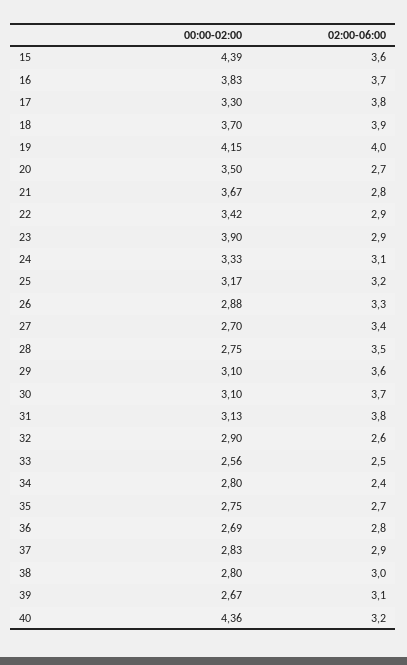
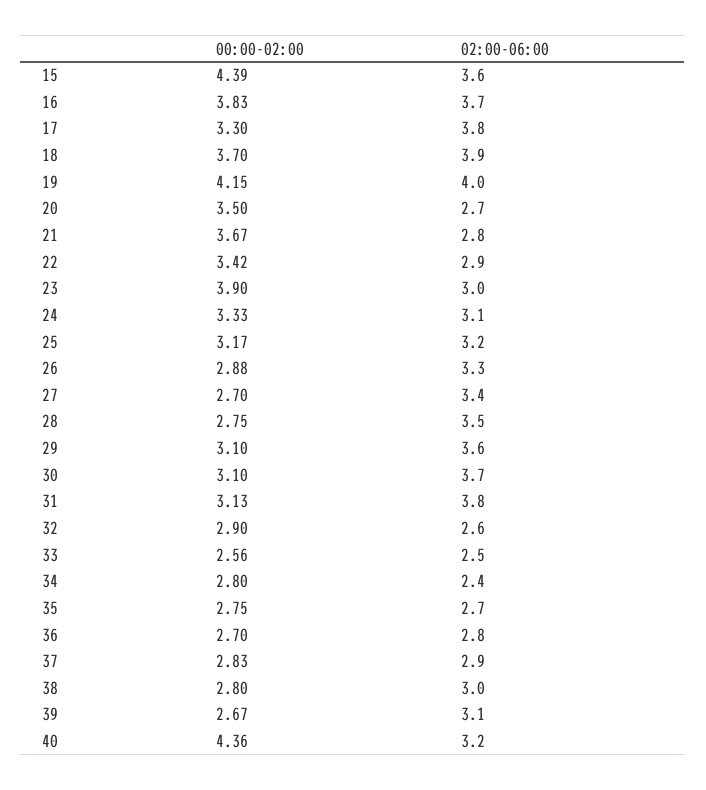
  {
    "00:00-02:00": {
      "15": 4.39,
      "16": 3.83,
      "17": 3.3,
      "18": 3.7,
      "19": 4.15,
      "20": 3.5,
      "21": 3.67,
      "22": 3.42,
      "23": 3.9,
      "24": 3.33,
      "25": 3.17,
      "26": 2.88,
      "27": 2.7,
      "28": 2.75,
      "29": 3.1,
      "30": 3.1,
      "31": 3.13,
      "32": 2.9,
      "33": 2.56,
      "34": 2.8,
      "35": 2.75,
-     "36": 2.69,
+     "36": 2.7,
      "37": 2.83,
      "38": 2.8,
      "39": 2.67,
      "40": 4.36
    },
    "02:00-06:00": {
      "15": 3.6,
      "16": 3.7,
      "17": 3.8,
      "18": 3.9,
      "19": 4,
      "20": 2.7,
      "21": 2.8,
      "22": 2.9,
-     "23": 2.9,
+     "23": 3,
      "24": 3.1,
      "25": 3.2,
      "26": 3.3,
      "27": 3.4,
      "28": 3.5,
      "29": 3.6,
      "30": 3.7,
      "31": 3.8,
      "32": 2.6,
      "33": 2.5,
      "34": 2.4,
      "35": 2.7,
      "36": 2.8,
      "37": 2.9,
      "38": 3,
      "39": 3.1,
      "40": 3.2
    }
  }

